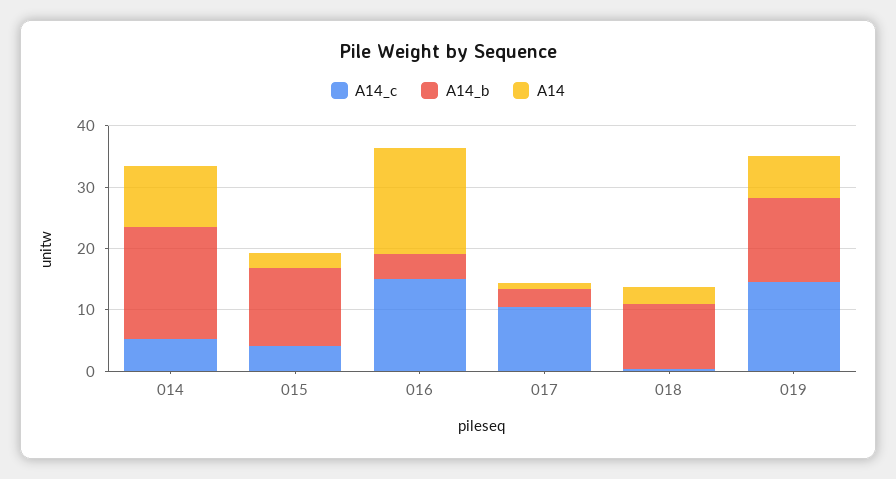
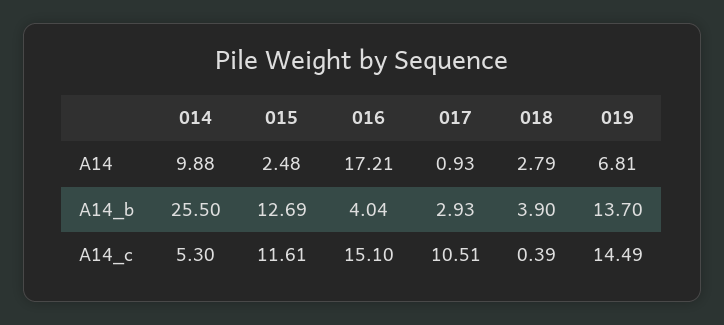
  {
    "A14_c": {
      "014": 5.3,
-     "015": 4,
+     "015": 11.61,
      "016": 15.1,
      "017": 10.51,
      "018": 0.39,
      "019": 14.49
    },
    "A14_b": {
-     "014": 18,
+     "014": 25.5,
      "015": 12.69,
      "016": 4.04,
      "017": 2.93,
-     "018": 10,
+     "018": 3.9,
      "019": 13.7
    },
    "A14": {
      "014": 9.88,
      "015": 2.48,
      "016": 17.21,
      "017": 0.93,
      "018": 2.79,
      "019": 6.81
    }
  }

